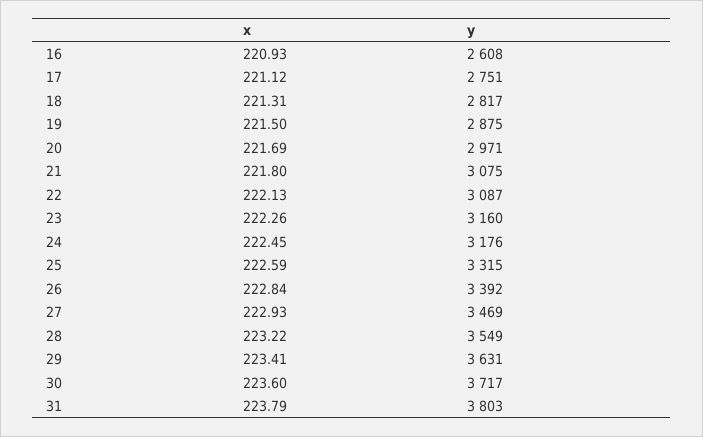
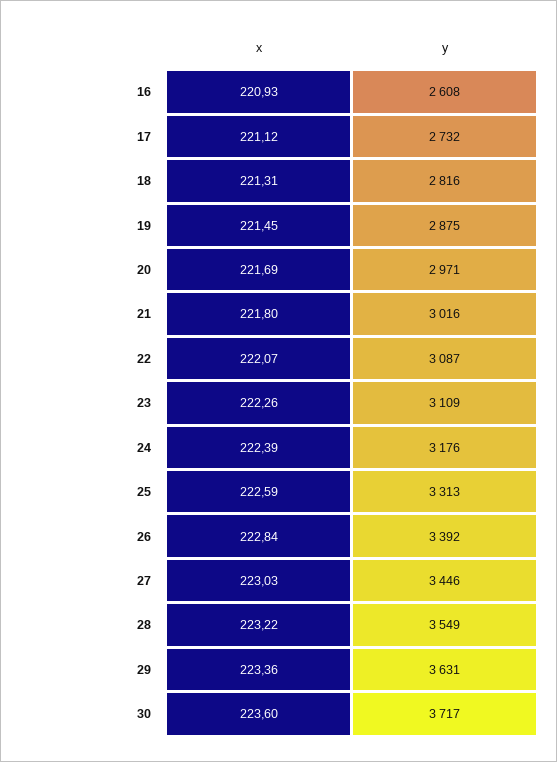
  {
    "x": {
      "16": 220.93,
      "17": 221.12,
      "18": 221.31,
-     "19": 221.5,
+     "19": 221.45,
      "20": 221.69,
      "21": 221.8,
-     "22": 222.13,
+     "22": 222.07,
      "23": 222.26,
-     "24": 222.45,
+     "24": 222.39,
      "25": 222.59,
      "26": 222.84,
-     "27": 222.93,
+     "27": 223.03,
      "28": 223.22,
-     "29": 223.41,
+     "29": 223.36,
-     "30": 223.6,
+     "30": 223.6
-     "31": 223.79
    },
    "y": {
      "16": 2608,
-     "17": 2751,
+     "17": 2732,
-     "18": 2817,
+     "18": 2816,
      "19": 2875,
      "20": 2971,
-     "21": 3075,
+     "21": 3016,
      "22": 3087,
-     "23": 3160,
+     "23": 3109,
      "24": 3176,
-     "25": 3315,
+     "25": 3313,
      "26": 3392,
-     "27": 3469,
+     "27": 3446,
      "28": 3549,
      "29": 3631,
-     "30": 3717,
+     "30": 3717
-     "31": 3803
    }
  }

